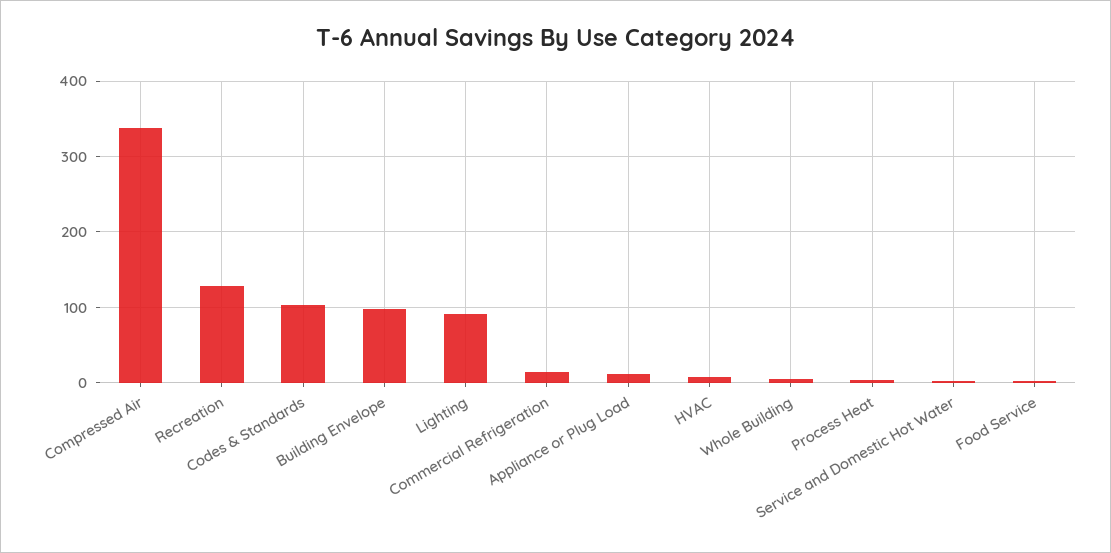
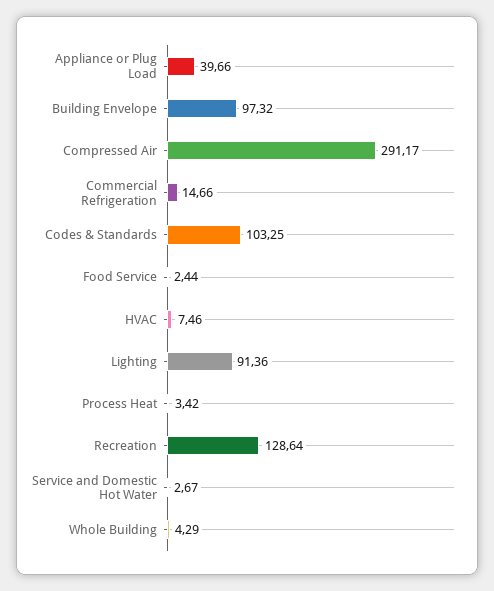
  {
-   "Compressed Air": 340,
+   "Compressed Air": 291.17,
    "Recreation": 128.64,
    "Codes & Standards": 103.25,
    "Building Envelope": 97.32,
    "Lighting": 91.36,
    "Commercial Refrigeration": 14.66,
-   "Appliance or Plug Load": 10,
+   "Appliance or Plug Load": 39.66,
    "HVAC": 7.46,
    "Whole Building": 4.29,
    "Process Heat": 3.42,
    "Service and Domestic Hot Water": 2.67,
    "Food Service": 2.44
  }

